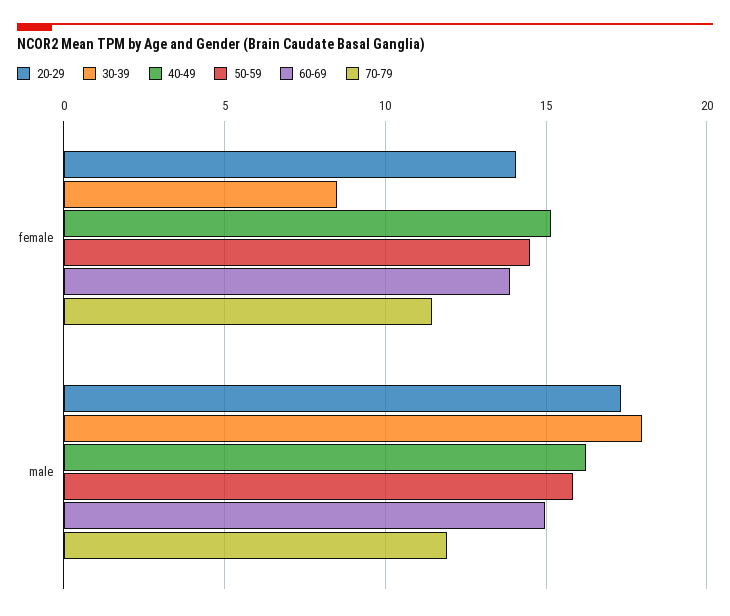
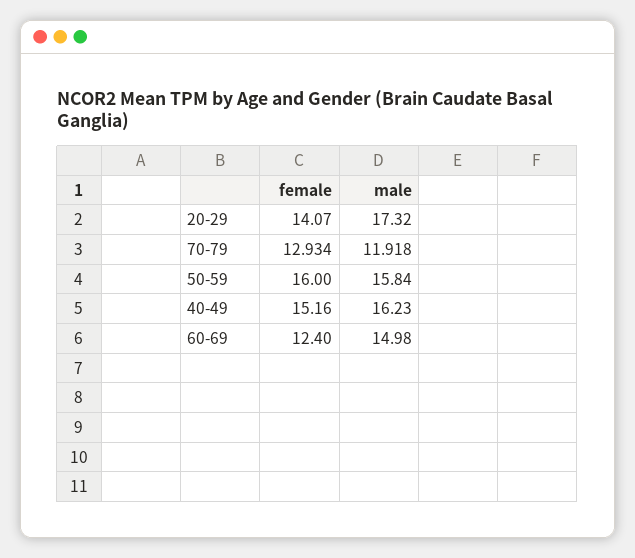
  {
    "20-29": {
      "female": 14.07,
      "male": 17.32
    },
-   "30-39": {
-     "female": 8.5,
-     "male": 18
-   },
    "40-49": {
      "female": 15.16,
      "male": 16.23
    },
    "50-59": {
-     "female": 14.5,
+     "female": 16,
      "male": 15.84
    },
    "60-69": {
-     "female": 14,
+     "female": 12.4,
      "male": 14.98
    },
    "70-79": {
-     "female": 11.5,
+     "female": 12.934,
      "male": 11.918
    }
  }

